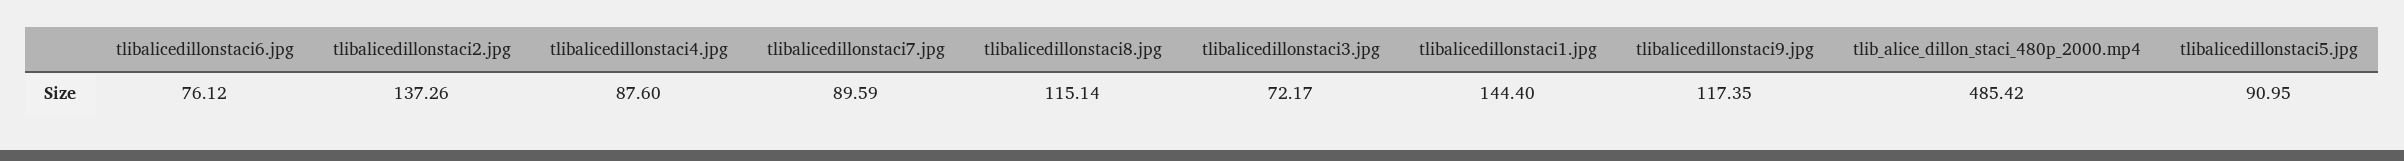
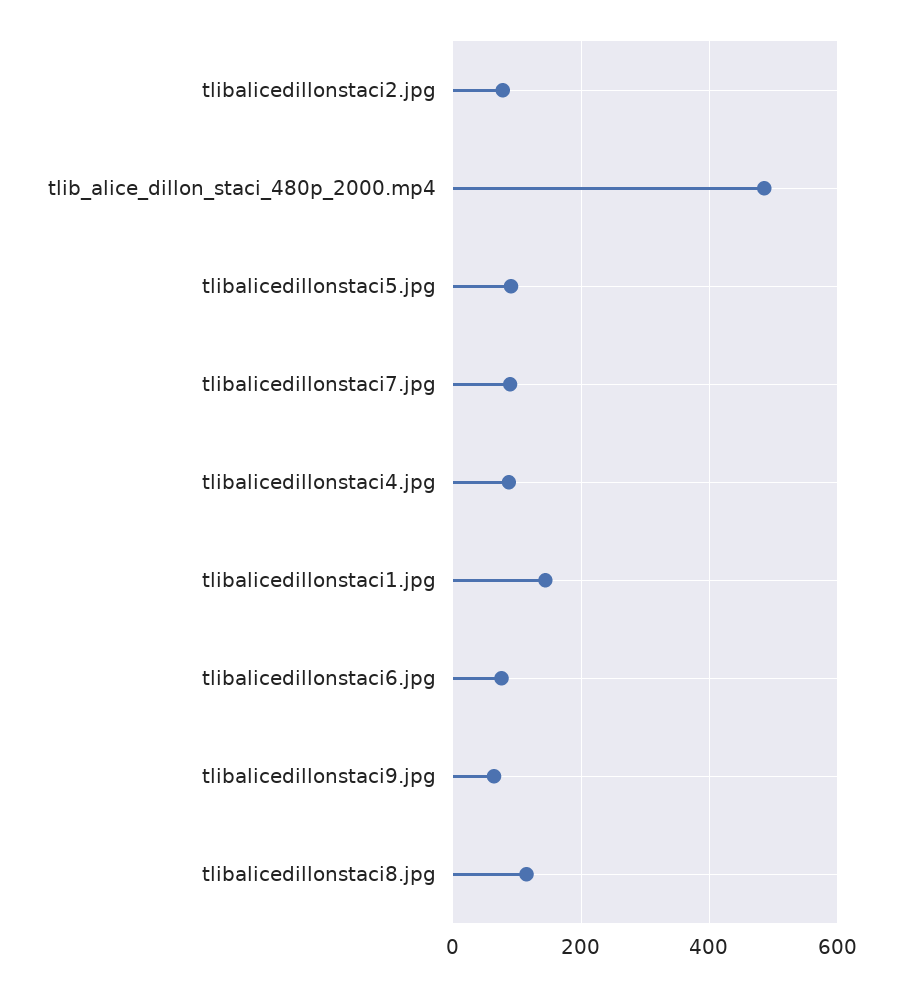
  {
    "tlibalicedillonstaci6.jpg": 76.12,
-   "tlibalicedillonstaci2.jpg": 137.26,
+   "tlibalicedillonstaci2.jpg": 80,
    "tlibalicedillonstaci4.jpg": 87.6,
    "tlibalicedillonstaci7.jpg": 89.59,
    "tlibalicedillonstaci8.jpg": 115.14,
-   "tlibalicedillonstaci3.jpg": 72.17,
    "tlibalicedillonstaci1.jpg": 144.4,
-   "tlibalicedillonstaci9.jpg": 117.35,
+   "tlibalicedillonstaci9.jpg": 60,
    "tlib_alice_dillon_staci_480p_2000.mp4": 485.42,
    "tlibalicedillonstaci5.jpg": 90.95
  }

